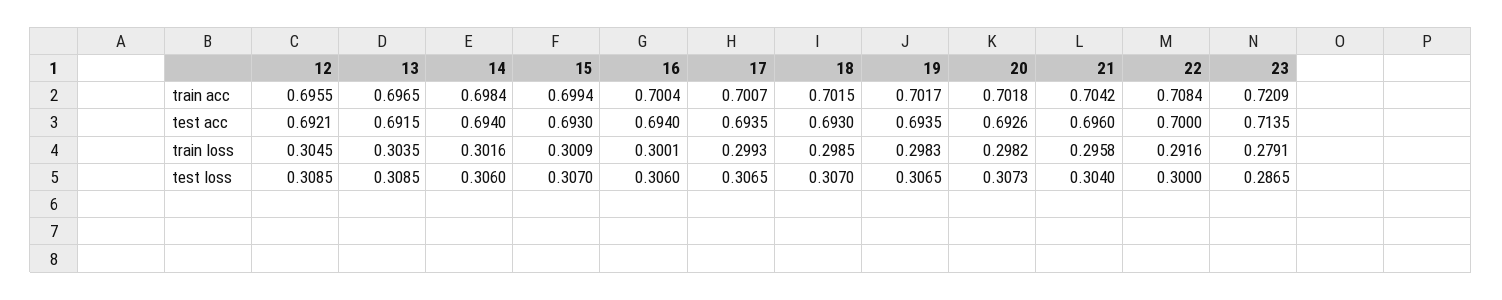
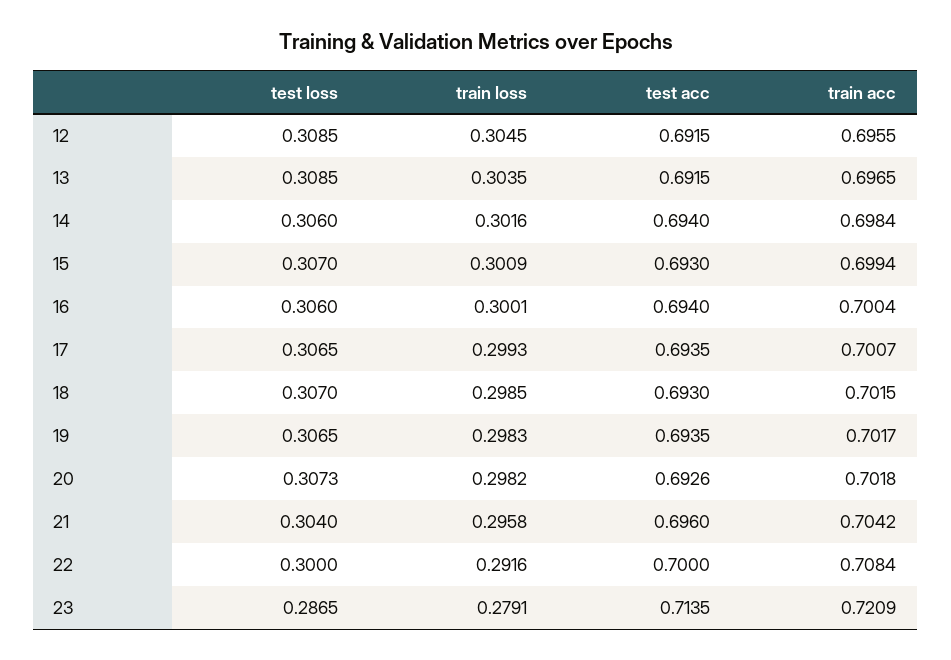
  {
    "12": {
      "train acc": 0.6955,
-     "test acc": 0.6921,
+     "test acc": 0.6915,
      "train loss": 0.3045,
      "test loss": 0.3085
    },
    "13": {
      "train acc": 0.6965,
      "test acc": 0.6915,
      "train loss": 0.3035,
      "test loss": 0.3085
    },
    "14": {
      "train acc": 0.6984,
      "test acc": 0.694,
      "train loss": 0.3016,
      "test loss": 0.306
    },
    "15": {
      "train acc": 0.6994,
      "test acc": 0.693,
      "train loss": 0.3009,
      "test loss": 0.307
    },
    "16": {
      "train acc": 0.7004,
      "test acc": 0.694,
      "train loss": 0.3001,
      "test loss": 0.306
    },
    "17": {
      "train acc": 0.7007,
      "test acc": 0.6935,
      "train loss": 0.2993,
      "test loss": 0.3065
    },
    "18": {
      "train acc": 0.7015,
      "test acc": 0.693,
      "train loss": 0.2985,
      "test loss": 0.307
    },
    "19": {
      "train acc": 0.7017,
      "test acc": 0.6935,
      "train loss": 0.2983,
      "test loss": 0.3065
    },
    "20": {
      "train acc": 0.7018,
      "test acc": 0.6926,
      "train loss": 0.2982,
      "test loss": 0.3073
    },
    "21": {
      "train acc": 0.7042,
      "test acc": 0.696,
      "train loss": 0.2958,
      "test loss": 0.304
    },
    "22": {
      "train acc": 0.7084,
      "test acc": 0.7,
      "train loss": 0.2916,
      "test loss": 0.3
    },
    "23": {
      "train acc": 0.7209,
      "test acc": 0.7135,
      "train loss": 0.2791,
      "test loss": 0.2865
    }
  }

